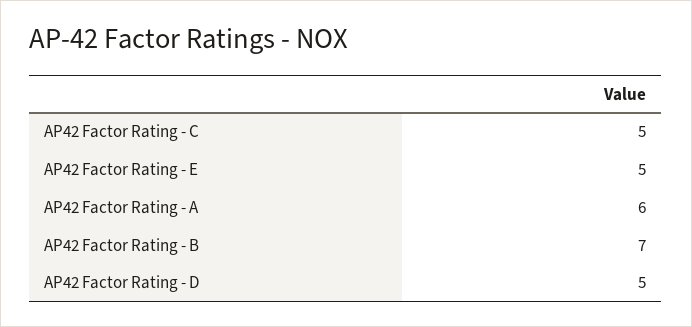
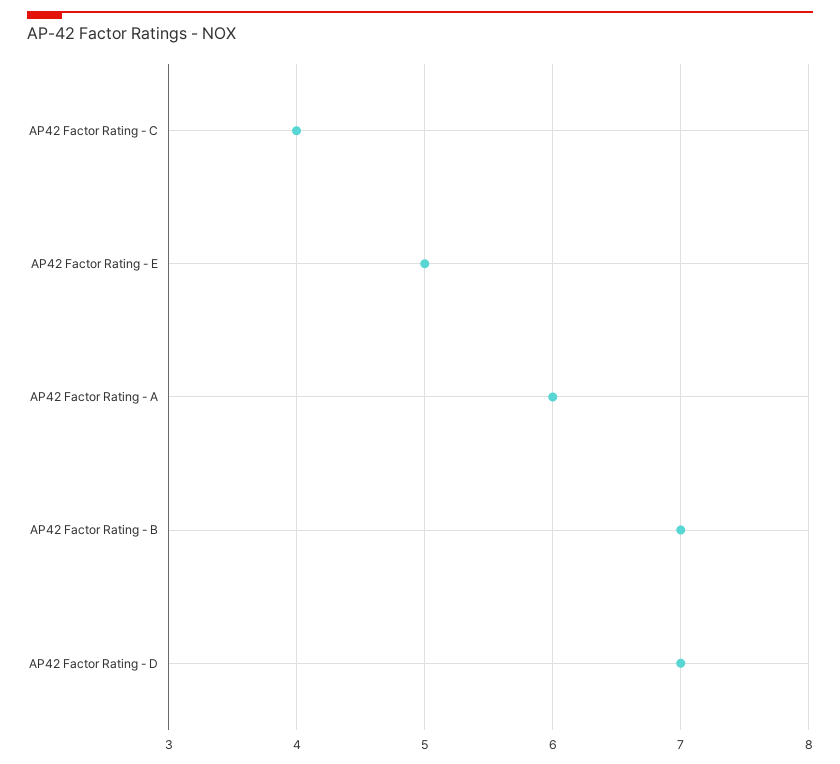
  {
-   "AP42 Factor Rating - C": 5,
+   "AP42 Factor Rating - C": 4,
    "AP42 Factor Rating - E": 5,
    "AP42 Factor Rating - A": 6,
    "AP42 Factor Rating - B": 7,
-   "AP42 Factor Rating - D": 5
+   "AP42 Factor Rating - D": 7
  }

